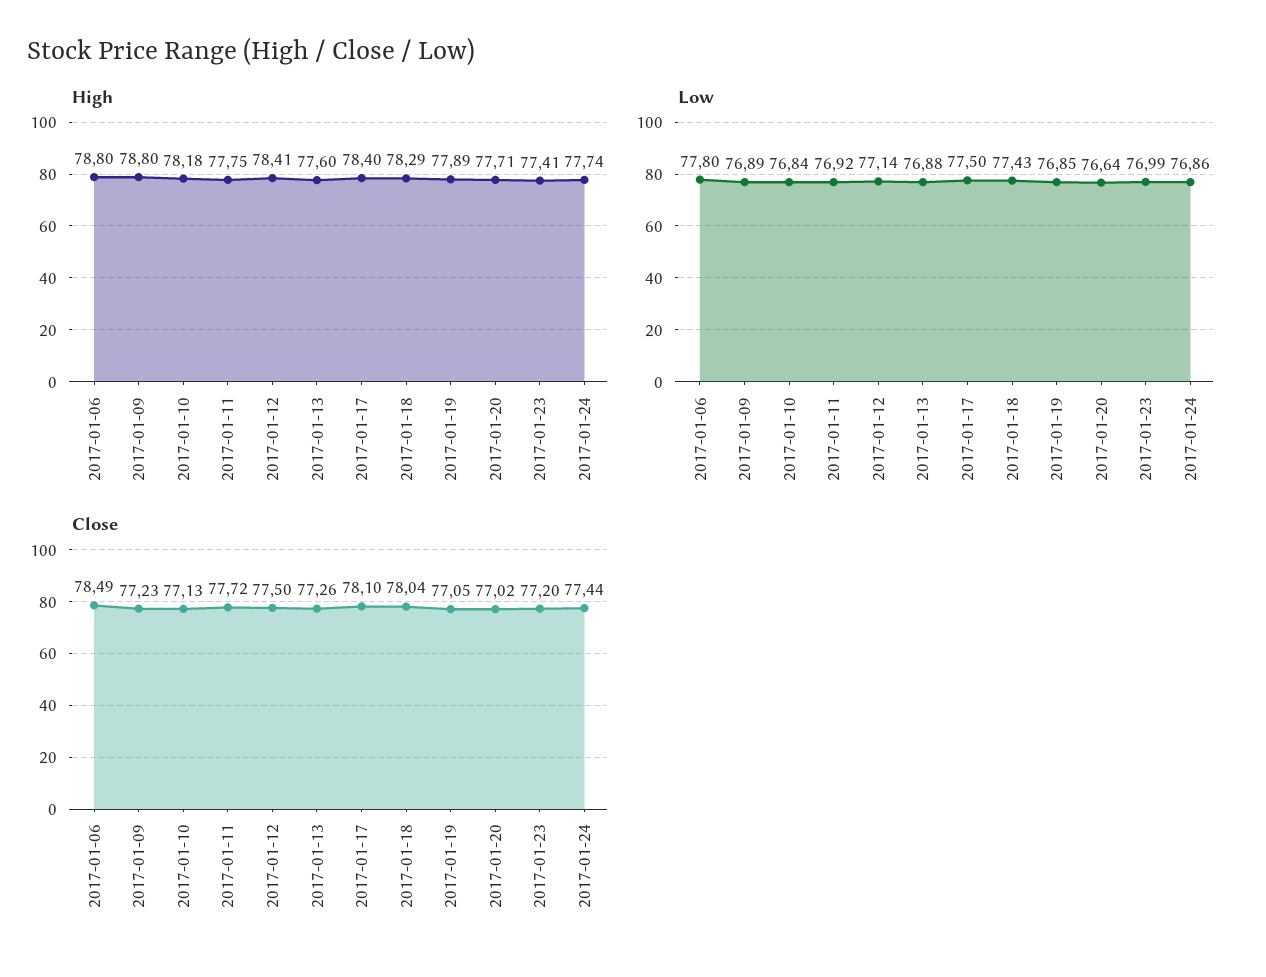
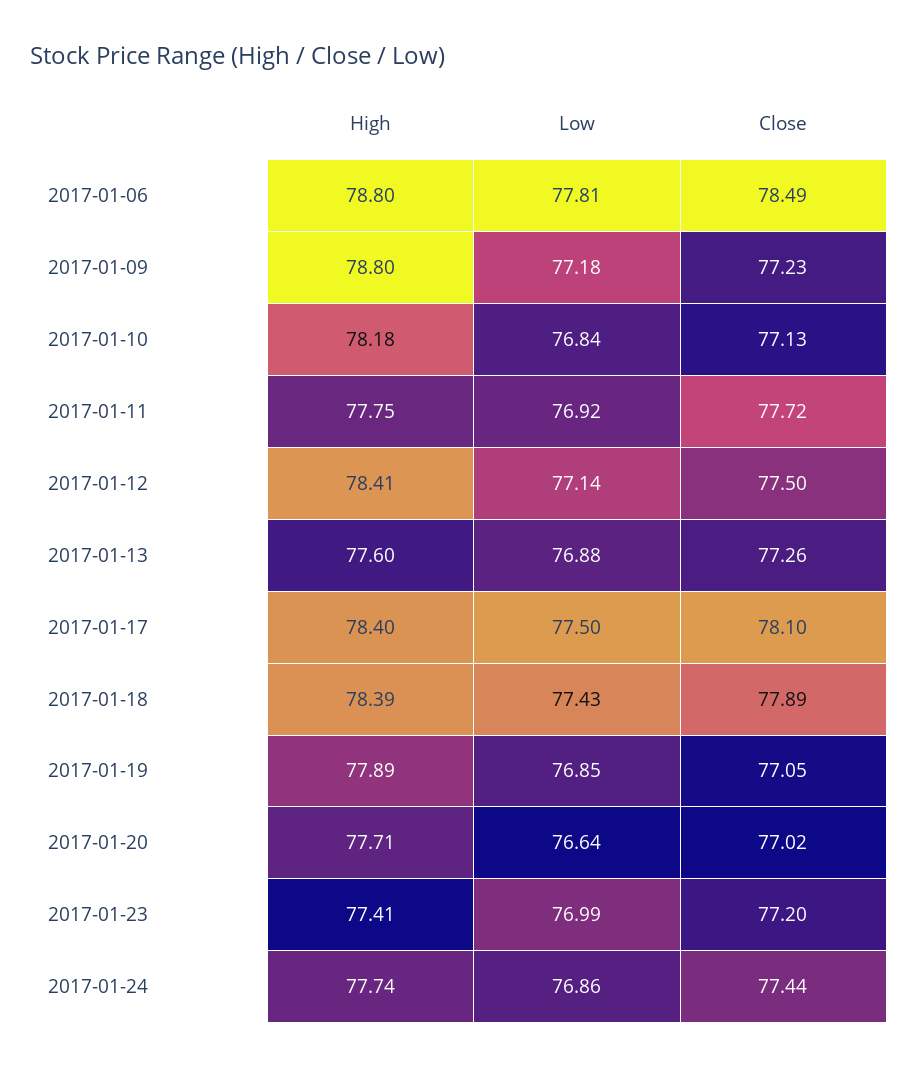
  {
    "High": {
      "2017-01-06": 78.8,
      "2017-01-09": 78.8,
      "2017-01-10": 78.18,
      "2017-01-11": 77.75,
      "2017-01-12": 78.41,
      "2017-01-13": 77.6,
      "2017-01-17": 78.4,
-     "2017-01-18": 78.29,
+     "2017-01-18": 78.39,
      "2017-01-19": 77.89,
      "2017-01-20": 77.71,
      "2017-01-23": 77.41,
      "2017-01-24": 77.74
    },
    "Low": {
-     "2017-01-06": 77.8,
+     "2017-01-06": 77.81,
-     "2017-01-09": 76.89,
+     "2017-01-09": 77.18,
      "2017-01-10": 76.84,
      "2017-01-11": 76.92,
      "2017-01-12": 77.14,
      "2017-01-13": 76.88,
      "2017-01-17": 77.5,
      "2017-01-18": 77.43,
      "2017-01-19": 76.85,
      "2017-01-20": 76.64,
      "2017-01-23": 76.99,
      "2017-01-24": 76.86
    },
    "Close": {
      "2017-01-06": 78.49,
      "2017-01-09": 77.23,
      "2017-01-10": 77.13,
      "2017-01-11": 77.72,
      "2017-01-12": 77.5,
      "2017-01-13": 77.26,
      "2017-01-17": 78.1,
-     "2017-01-18": 78.04,
+     "2017-01-18": 77.89,
      "2017-01-19": 77.05,
      "2017-01-20": 77.02,
      "2017-01-23": 77.2,
      "2017-01-24": 77.44
    }
  }

